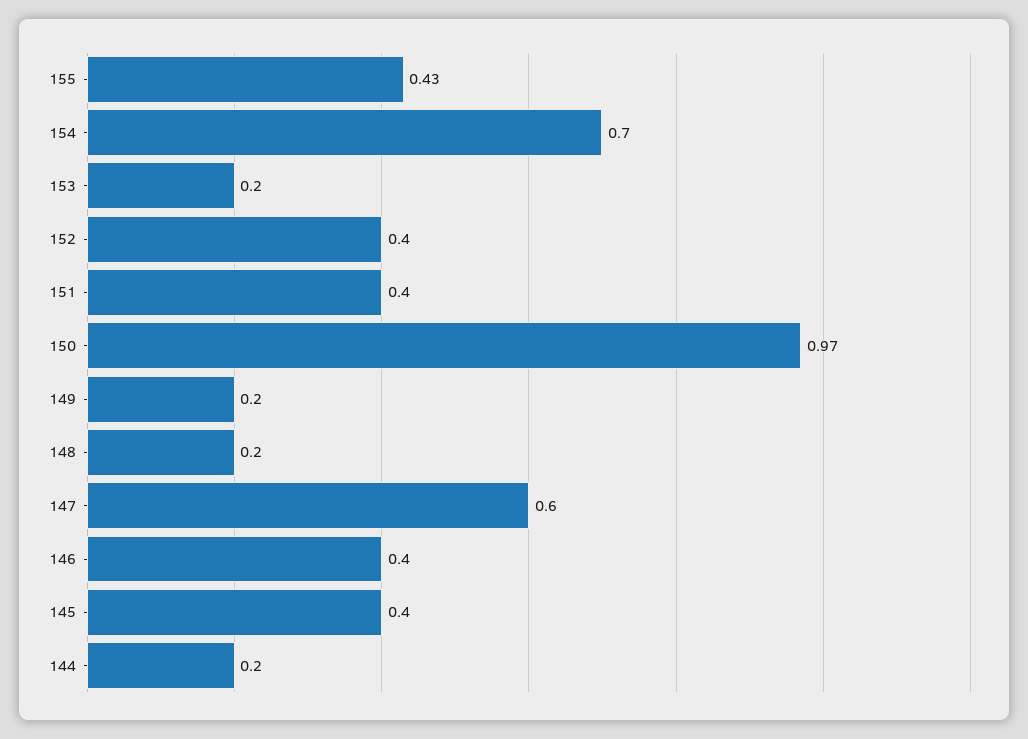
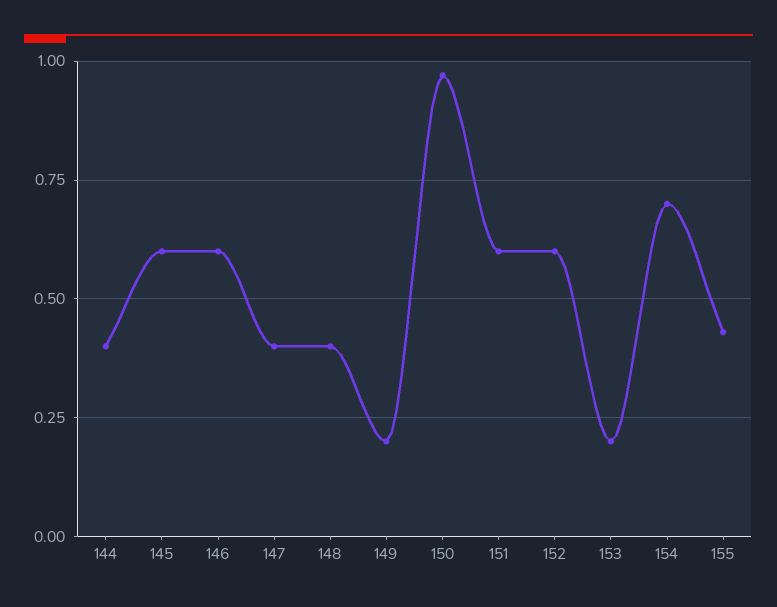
  {
    "155": 0.43,
    "154": 0.7,
    "153": 0.2,
-   "152": 0.4,
+   "152": 0.6,
-   "151": 0.4,
+   "151": 0.6,
    "150": 0.97,
    "149": 0.2,
-   "148": 0.2,
+   "148": 0.4,
-   "147": 0.6,
+   "147": 0.4,
-   "146": 0.4,
+   "146": 0.6,
-   "145": 0.4,
+   "145": 0.6,
-   "144": 0.2
+   "144": 0.4
  }

